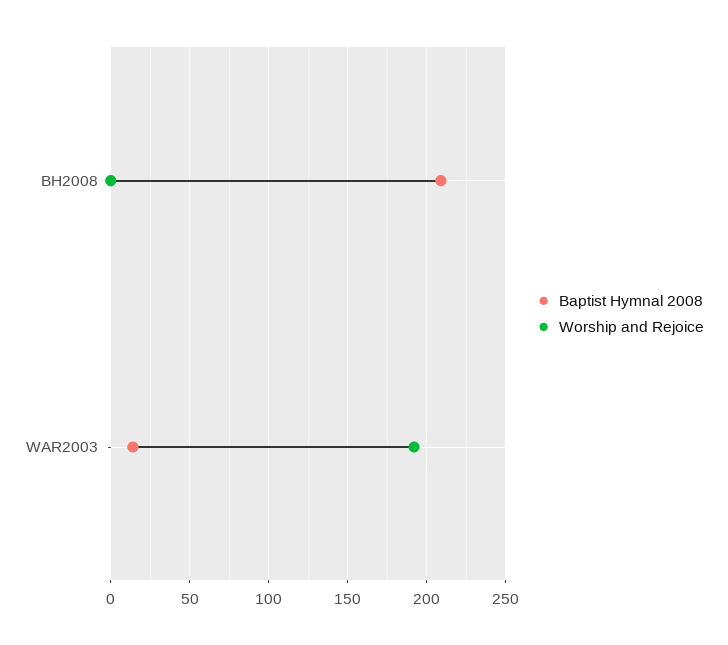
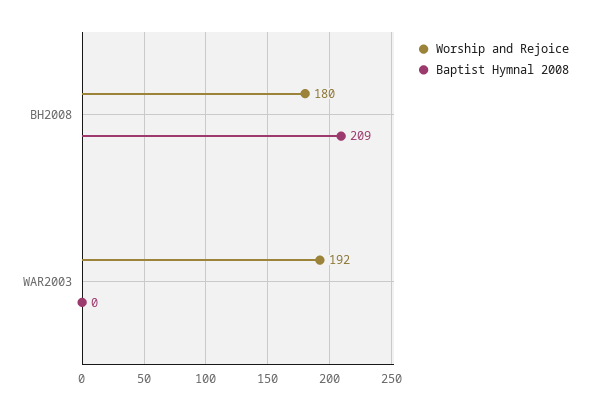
  {
    "Baptist Hymnal 2008": {
      "BH2008": 209,
-     "WAR2003": 15
+     "WAR2003": 0
    },
    "Worship and Rejoice": {
-     "BH2008": 0,
+     "BH2008": 180,
      "WAR2003": 192
    }
  }

